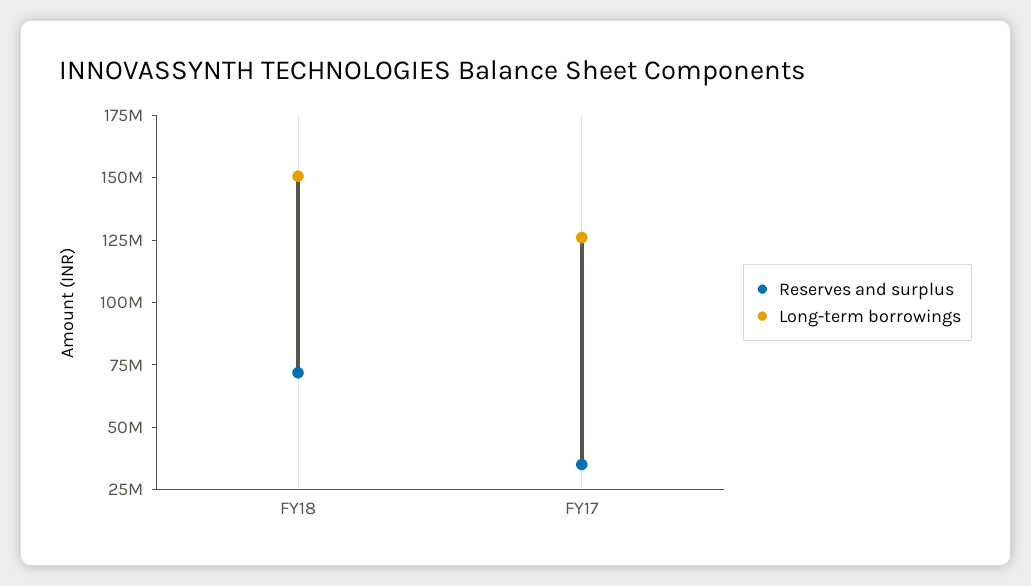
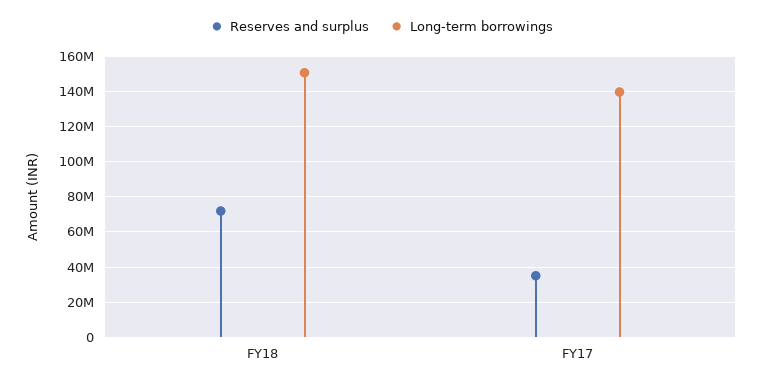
  {
    "Reserves and surplus": {
      "FY18": 70000000,
      "FY17": 35000000
    },
    "Long-term borrowings": {
      "FY18": 150000000,
-     "FY17": 125000000
+     "FY17": 140000000
    }
  }

